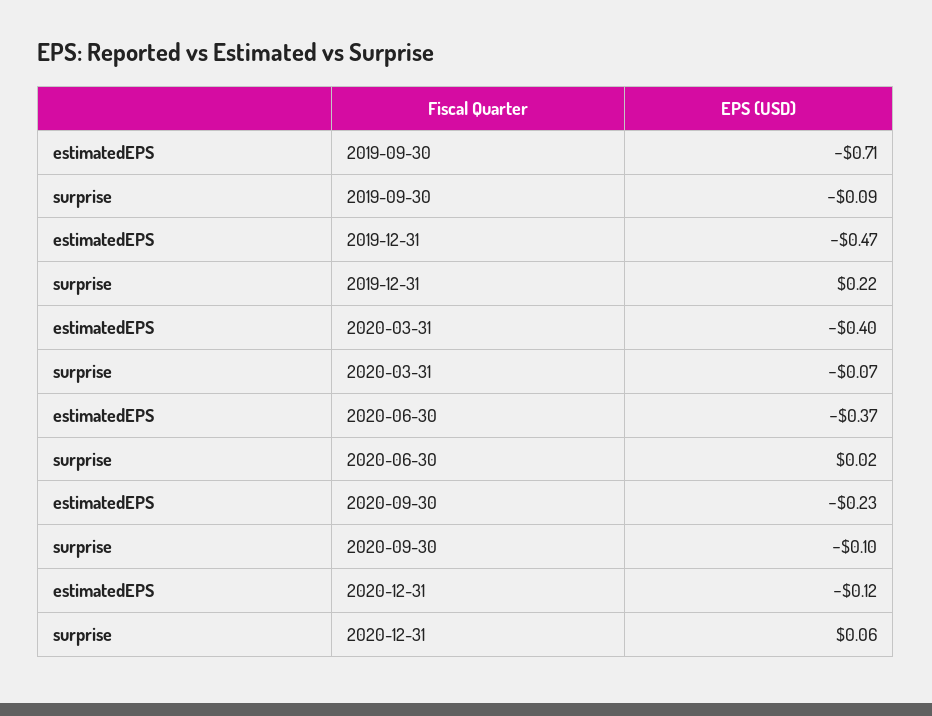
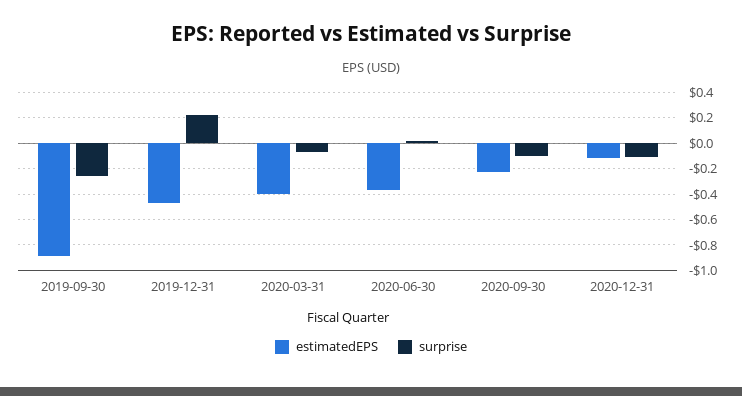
  {
    "estimatedEPS": {
-     "2019-09-30": -0.71,
+     "2019-09-30": -0.9,
      "2019-12-31": -0.47,
      "2020-03-31": -0.4,
      "2020-06-30": -0.37,
      "2020-09-30": -0.23,
      "2020-12-31": -0.12
    },
    "surprise": {
-     "2019-09-30": -0.09,
+     "2019-09-30": -0.25,
      "2019-12-31": 0.22,
      "2020-03-31": -0.07,
      "2020-06-30": 0.02,
      "2020-09-30": -0.1,
-     "2020-12-31": 0.06
+     "2020-12-31": -0.1
    }
  }

